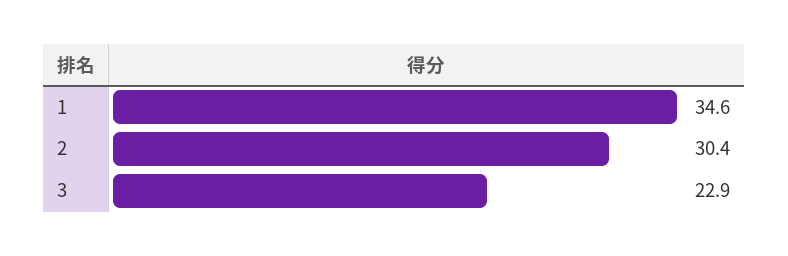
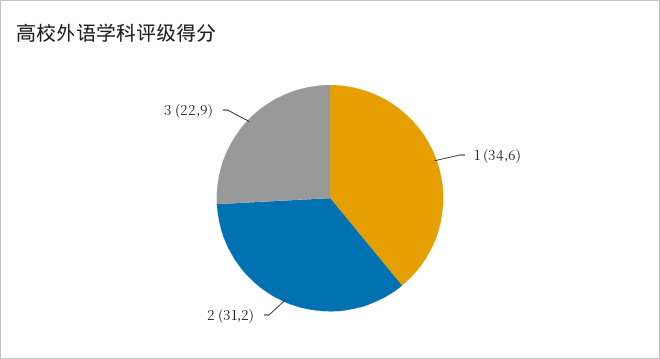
  {
    "1": 34.6,
-   "2": 30.4,
+   "2": 31.2,
    "3": 22.9
  }

